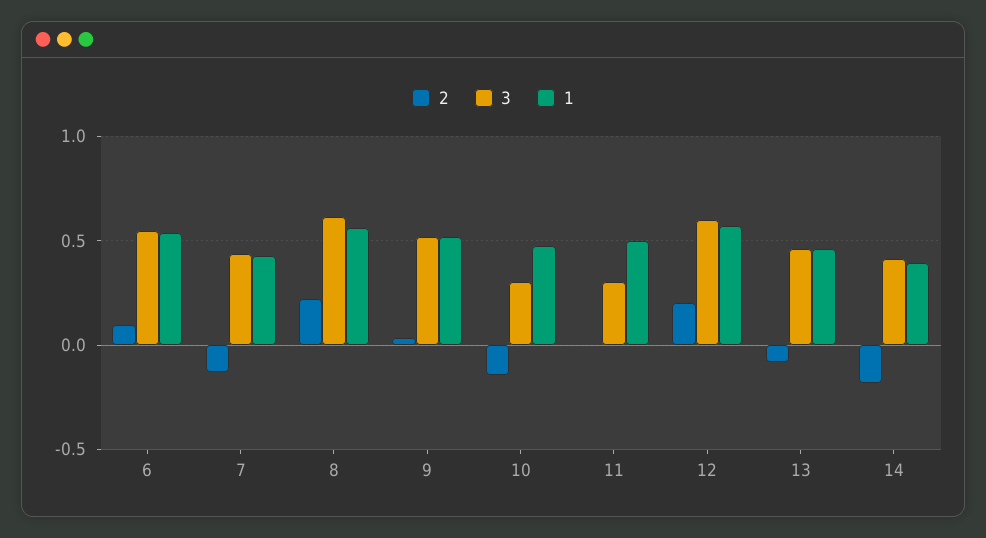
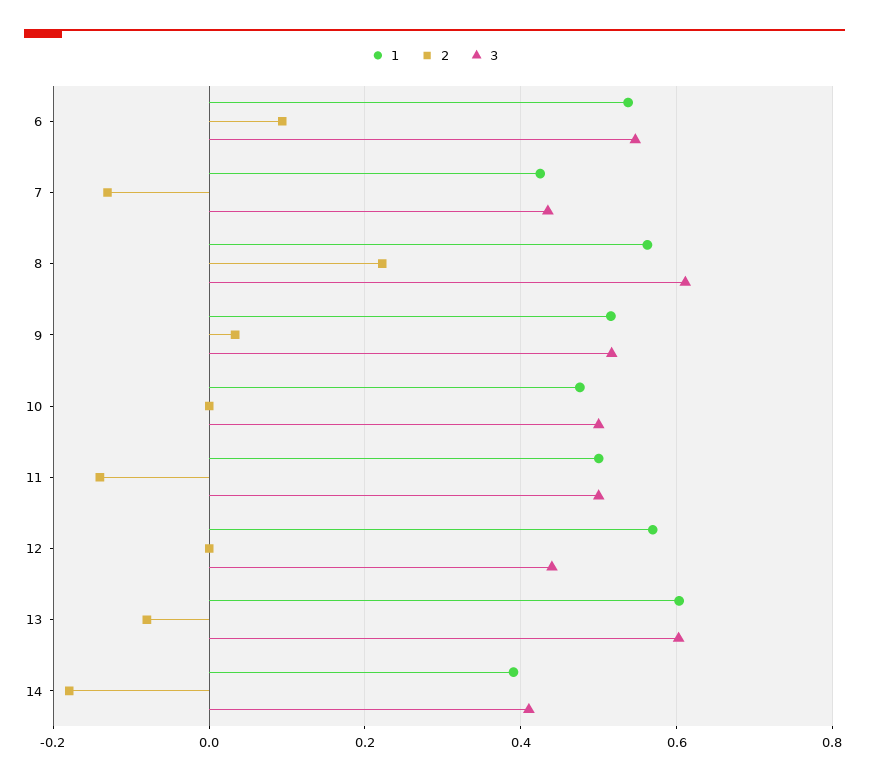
  {
    "2": {
      "6": 0.1,
      "7": -0.14,
      "8": 0.22,
      "9": 0.04,
-     "10": -0.15,
+     "10": 0,
-     "11": 0,
+     "11": -0.14,
-     "12": 0.2,
+     "12": 0,
      "13": -0.08,
      "14": -0.18
    },
    "3": {
      "6": 0.54,
      "7": 0.44,
      "8": 0.62,
      "9": 0.52,
-     "10": 0.3,
+     "10": 0.5,
-     "11": 0.3,
+     "11": 0.5,
-     "12": 0.6,
+     "12": 0.44,
-     "13": 0.45,
+     "13": 0.6,
      "14": 0.42
    },
    "1": {
      "6": 0.54,
      "7": 0.42,
      "8": 0.56,
      "9": 0.52,
      "10": 0.48,
      "11": 0.5,
      "12": 0.56,
-     "13": 0.45,
+     "13": 0.6,
      "14": 0.4
    }
  }

